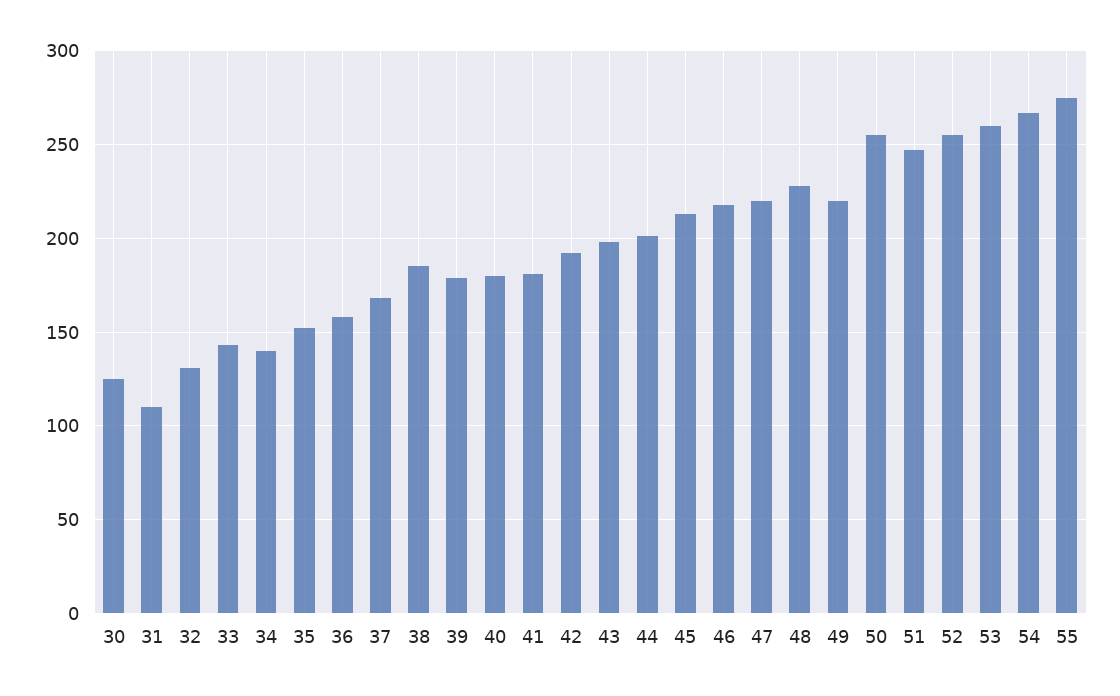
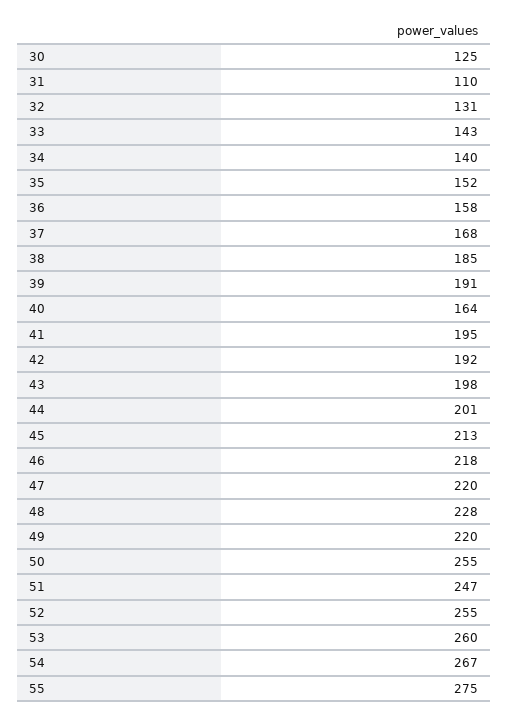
  {
    "30": 125,
    "31": 110,
    "32": 131,
    "33": 143,
    "34": 140,
    "35": 152,
    "36": 158,
    "37": 168,
    "38": 185,
-   "39": 180,
+   "39": 191,
-   "40": 180,
+   "40": 164,
-   "41": 180,
+   "41": 195,
    "42": 192,
    "43": 198,
    "44": 201,
    "45": 213,
    "46": 218,
    "47": 220,
    "48": 228,
    "49": 220,
    "50": 255,
    "51": 247,
    "52": 255,
    "53": 260,
    "54": 267,
    "55": 275
  }

